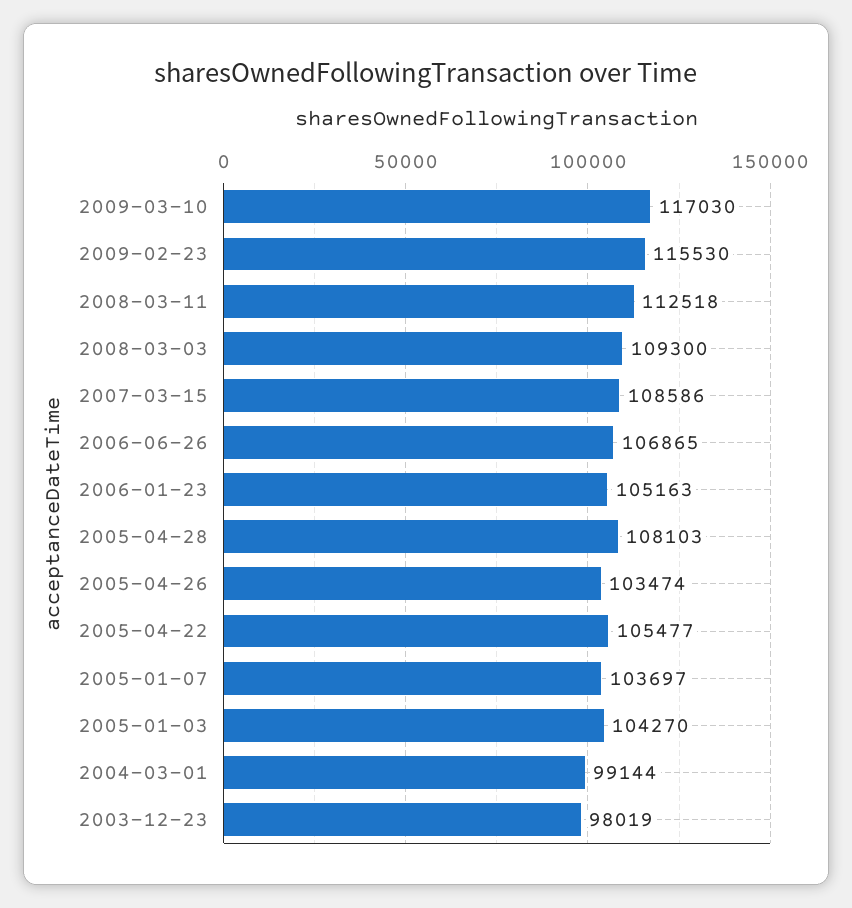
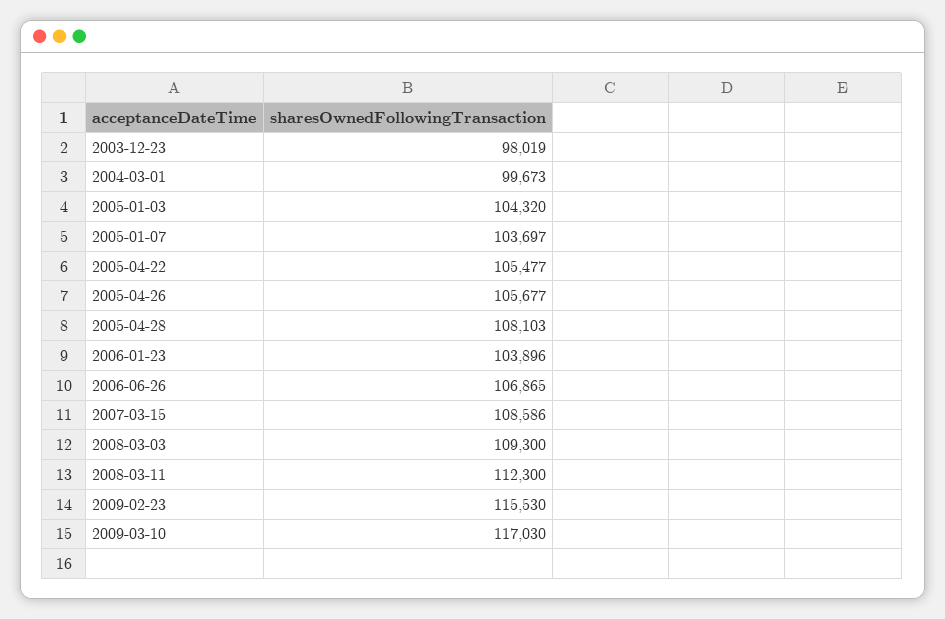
  {
    "2009-03-10": 117030,
    "2009-02-23": 115530,
-   "2008-03-11": 112518,
+   "2008-03-11": 112300,
    "2008-03-03": 109300,
    "2007-03-15": 108586,
    "2006-06-26": 106865,
-   "2006-01-23": 105163,
+   "2006-01-23": 103896,
    "2005-04-28": 108103,
-   "2005-04-26": 103474,
+   "2005-04-26": 105677,
    "2005-04-22": 105477,
    "2005-01-07": 103697,
-   "2005-01-03": 104270,
+   "2005-01-03": 104320,
-   "2004-03-01": 99144,
+   "2004-03-01": 99673,
    "2003-12-23": 98019
  }

